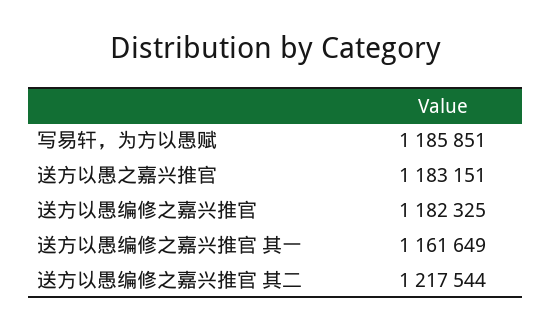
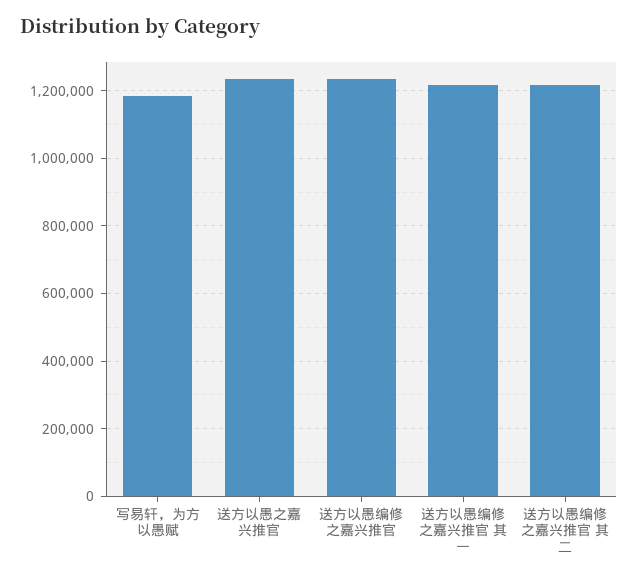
  {
    "写易轩，为方以愚赋": 1185851,
-   "送方以愚之嘉兴推官": 1183151,
+   "送方以愚之嘉兴推官": 1240000,
-   "送方以愚编修之嘉兴推官": 1182325,
+   "送方以愚编修之嘉兴推官": 1240000,
-   "送方以愚编修之嘉兴推官 其一": 1161649,
+   "送方以愚编修之嘉兴推官 其一": 1220000,
    "送方以愚编修之嘉兴推官 其二": 1217544
  }

